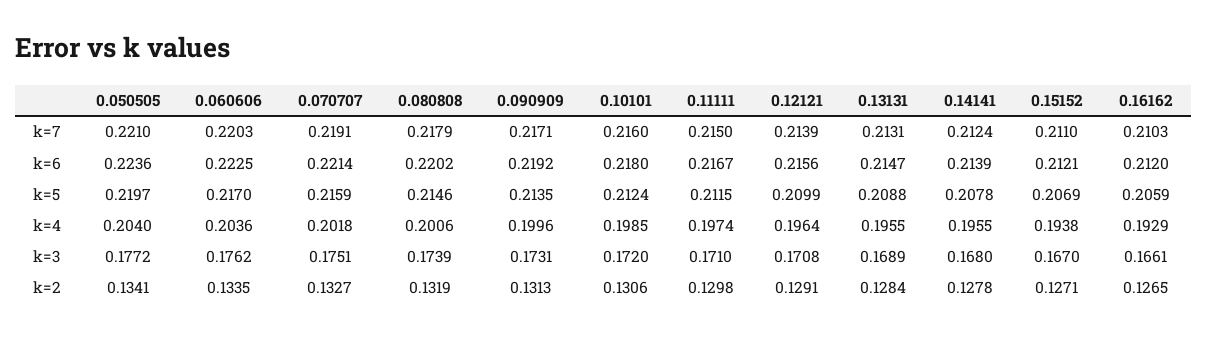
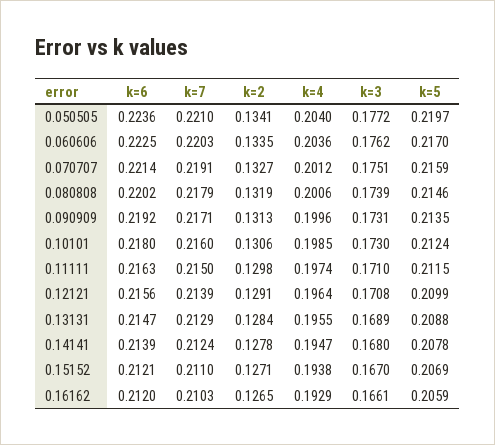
  {
    "0.050505": {
      "k=7": 0.221,
      "k=6": 0.2236,
      "k=5": 0.2197,
      "k=4": 0.204,
      "k=3": 0.1772,
      "k=2": 0.1341
    },
    "0.060606": {
      "k=7": 0.2203,
      "k=6": 0.2225,
      "k=5": 0.217,
      "k=4": 0.2036,
      "k=3": 0.1762,
      "k=2": 0.1335
    },
    "0.070707": {
      "k=7": 0.2191,
      "k=6": 0.2214,
      "k=5": 0.2159,
-     "k=4": 0.2018,
+     "k=4": 0.2012,
      "k=3": 0.1751,
      "k=2": 0.1327
    },
    "0.080808": {
      "k=7": 0.2179,
      "k=6": 0.2202,
      "k=5": 0.2146,
      "k=4": 0.2006,
      "k=3": 0.1739,
      "k=2": 0.1319
    },
    "0.090909": {
      "k=7": 0.2171,
      "k=6": 0.2192,
      "k=5": 0.2135,
      "k=4": 0.1996,
      "k=3": 0.1731,
      "k=2": 0.1313
    },
    "0.10101": {
      "k=7": 0.216,
      "k=6": 0.218,
      "k=5": 0.2124,
      "k=4": 0.1985,
-     "k=3": 0.172,
+     "k=3": 0.173,
      "k=2": 0.1306
    },
    "0.11111": {
      "k=7": 0.215,
-     "k=6": 0.2167,
+     "k=6": 0.2163,
      "k=5": 0.2115,
      "k=4": 0.1974,
      "k=3": 0.171,
      "k=2": 0.1298
    },
    "0.12121": {
      "k=7": 0.2139,
      "k=6": 0.2156,
      "k=5": 0.2099,
      "k=4": 0.1964,
      "k=3": 0.1708,
      "k=2": 0.1291
    },
    "0.13131": {
-     "k=7": 0.2131,
+     "k=7": 0.2129,
      "k=6": 0.2147,
      "k=5": 0.2088,
      "k=4": 0.1955,
      "k=3": 0.1689,
      "k=2": 0.1284
    },
    "0.14141": {
      "k=7": 0.2124,
      "k=6": 0.2139,
      "k=5": 0.2078,
-     "k=4": 0.1955,
+     "k=4": 0.1947,
      "k=3": 0.168,
      "k=2": 0.1278
    },
    "0.15152": {
      "k=7": 0.211,
      "k=6": 0.2121,
      "k=5": 0.2069,
      "k=4": 0.1938,
      "k=3": 0.167,
      "k=2": 0.1271
    },
    "0.16162": {
      "k=7": 0.2103,
      "k=6": 0.212,
      "k=5": 0.2059,
      "k=4": 0.1929,
      "k=3": 0.1661,
      "k=2": 0.1265
    }
  }

